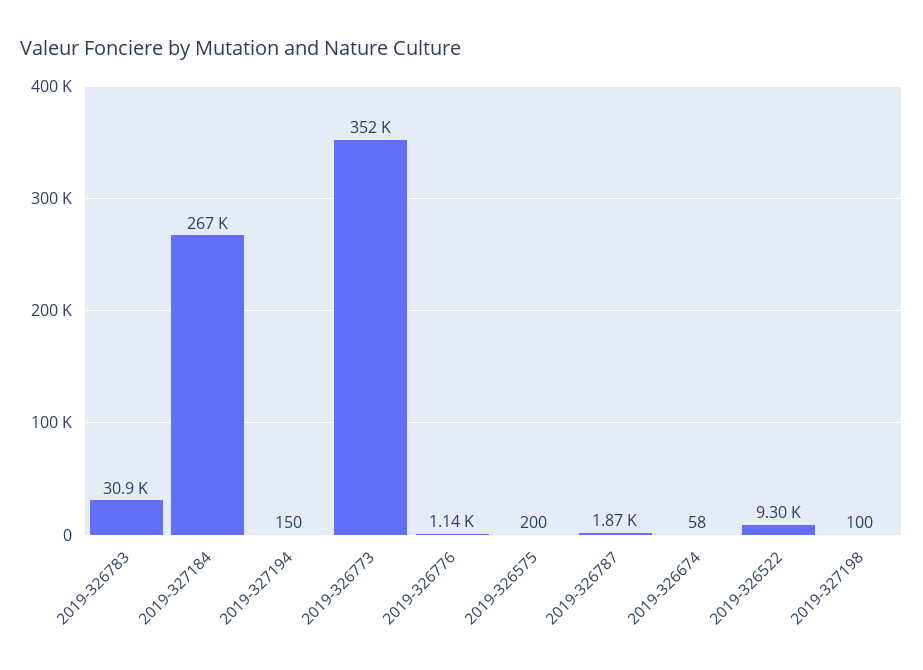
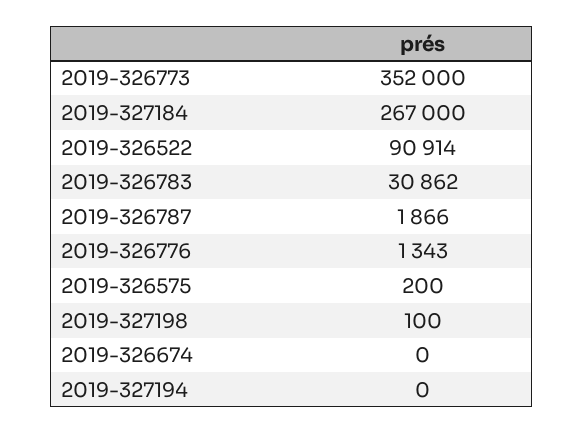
  {
    "2019-326783": 30862,
    "2019-327184": 267000,
-   "2019-327194": 150,
+   "2019-327194": 0,
    "2019-326773": 352000,
-   "2019-326776": 1140,
+   "2019-326776": 1343,
    "2019-326575": 200,
    "2019-326787": 1866,
-   "2019-326674": 58,
+   "2019-326674": 0,
-   "2019-326522": 9300,
+   "2019-326522": 90914,
    "2019-327198": 100
  }

